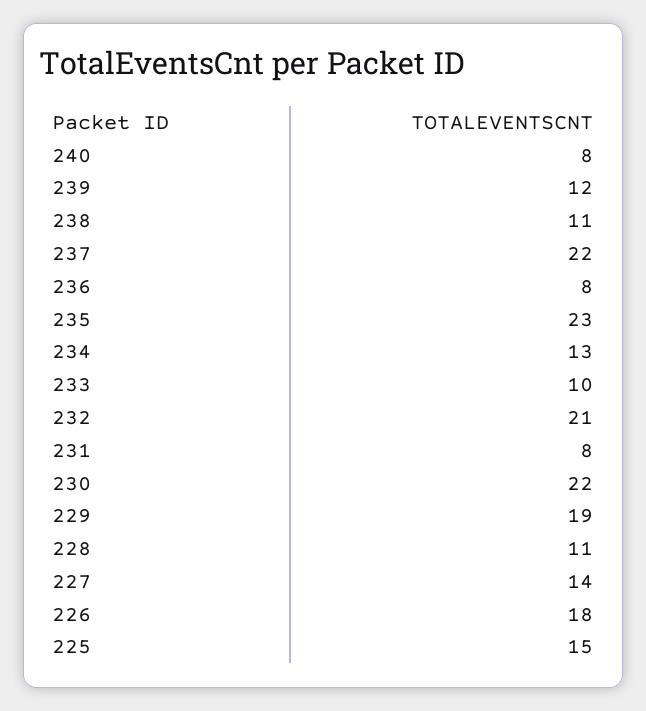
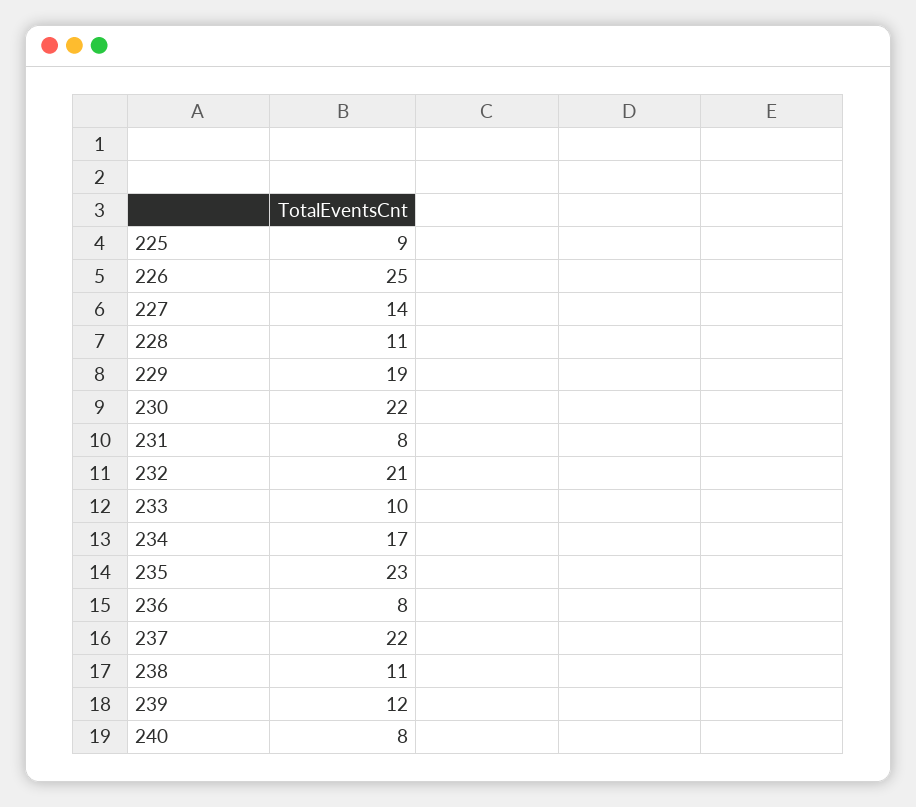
  {
    "240": 8,
    "239": 12,
    "238": 11,
    "237": 22,
    "236": 8,
    "235": 23,
-   "234": 13,
+   "234": 17,
    "233": 10,
    "232": 21,
    "231": 8,
    "230": 22,
    "229": 19,
    "228": 11,
    "227": 14,
-   "226": 18,
+   "226": 25,
-   "225": 15
+   "225": 9
  }

